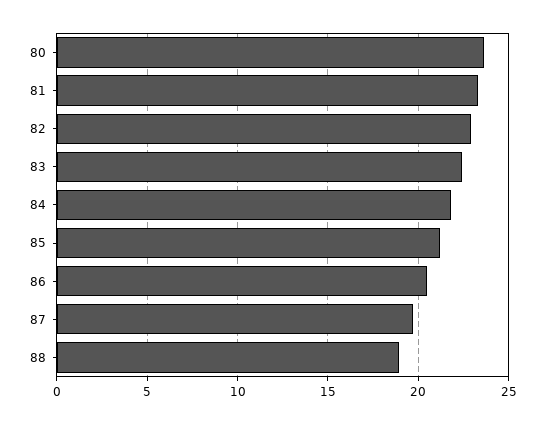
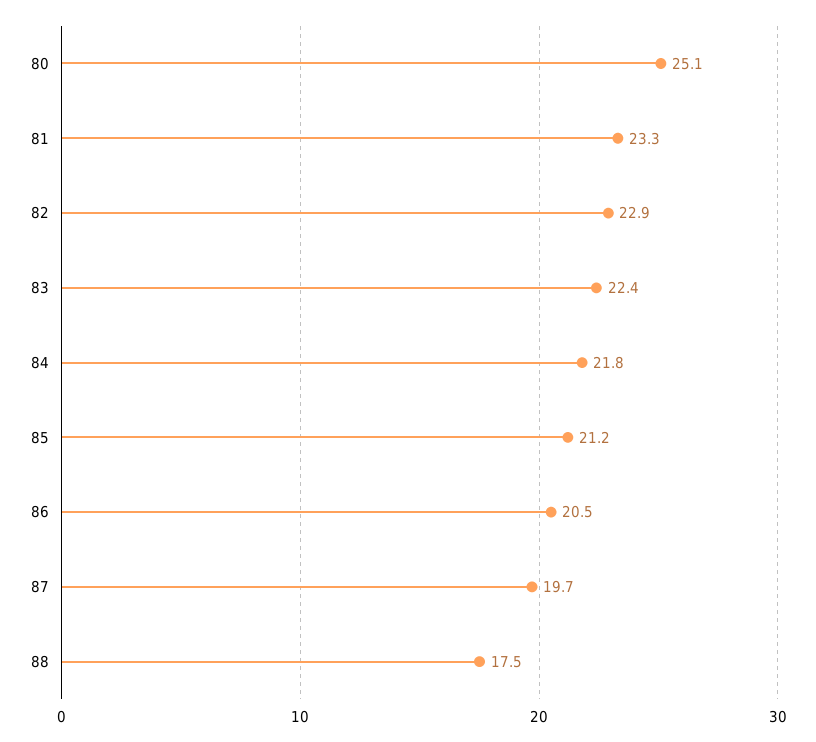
  {
-   "80": 23.5,
+   "80": 25.1,
    "81": 23.3,
    "82": 22.9,
    "83": 22.4,
    "84": 21.8,
    "85": 21.2,
    "86": 20.5,
    "87": 19.7,
-   "88": 19
+   "88": 17.5
  }

